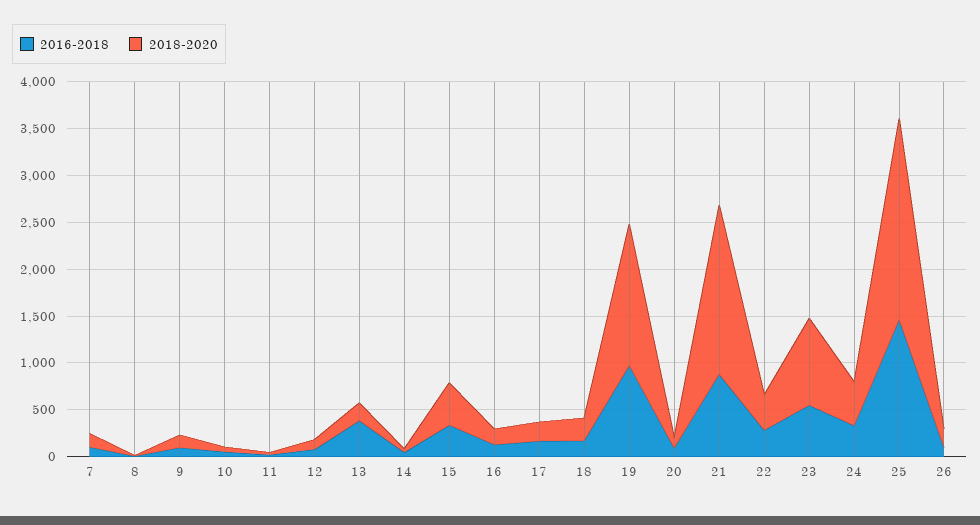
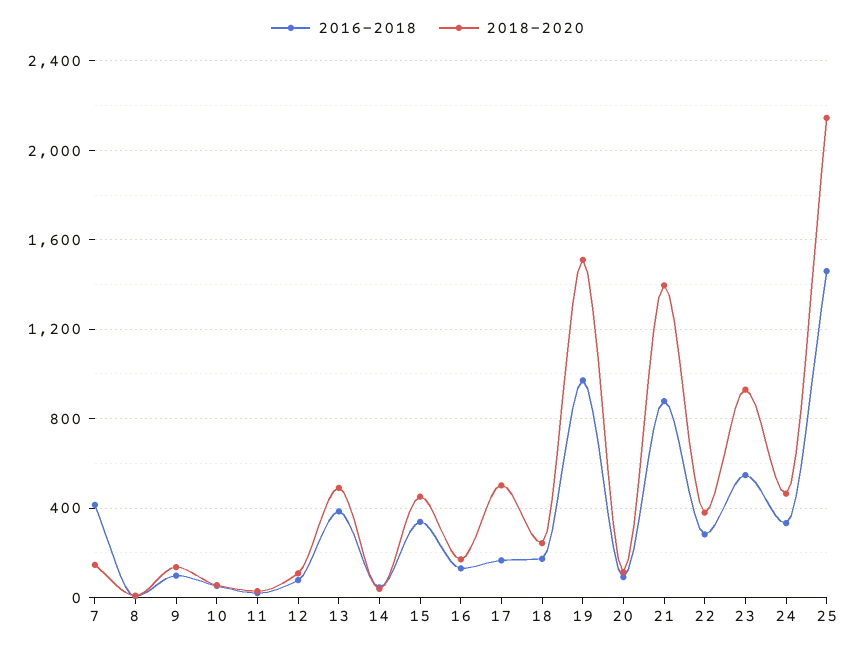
  {
    "2016-2018": {
-     "7": 100,
+     "7": 400,
      "8": 0,
      "9": 100,
      "10": 50,
      "11": 0,
      "12": 100,
      "13": 400,
      "14": 50,
      "15": 350,
      "16": 150,
      "17": 150,
      "18": 150,
      "19": 950,
      "20": 100,
      "21": 900,
      "22": 300,
      "23": 550,
      "24": 350,
-     "25": 1450,
+     "25": 1450
-     "26": 100
    },
    "2018-2020": {
      "7": 150,
      "8": 0,
      "9": 150,
      "10": 50,
      "11": 50,
      "12": 100,
-     "13": 200,
+     "13": 500,
      "14": 50,
      "15": 450,
      "16": 150,
-     "17": 200,
+     "17": 500,
      "18": 250,
      "19": 1500,
      "20": 100,
-     "21": 1800,
+     "21": 1400,
      "22": 400,
      "23": 950,
      "24": 450,
-     "25": 2150,
+     "25": 2150
-     "26": 200
    }
  }

